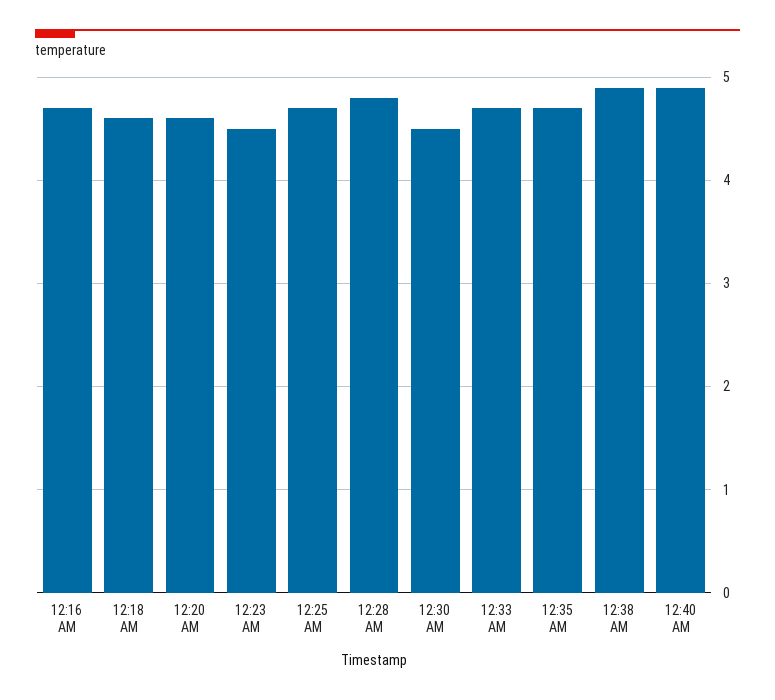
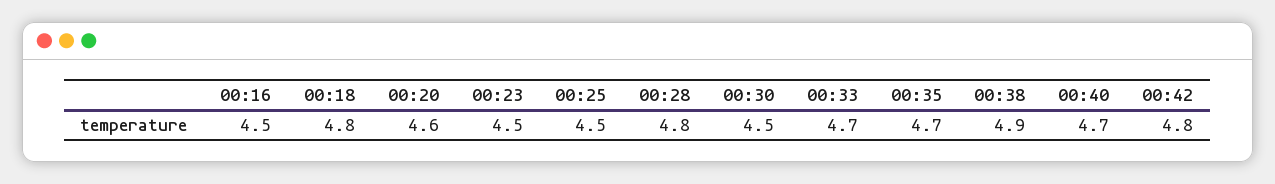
  {
-   "12:16 AM": 4.7,
+   "12:16 AM": 4.5,
-   "12:18 AM": 4.6,
+   "12:18 AM": 4.8,
    "12:20 AM": 4.6,
    "12:23 AM": 4.5,
-   "12:25 AM": 4.7,
+   "12:25 AM": 4.5,
    "12:28 AM": 4.8,
    "12:30 AM": 4.5,
    "12:33 AM": 4.7,
    "12:35 AM": 4.7,
    "12:38 AM": 4.9,
-   "12:40 AM": 4.9
+   "12:40 AM": 4.7,
+   "00:42": 4.8
  }

